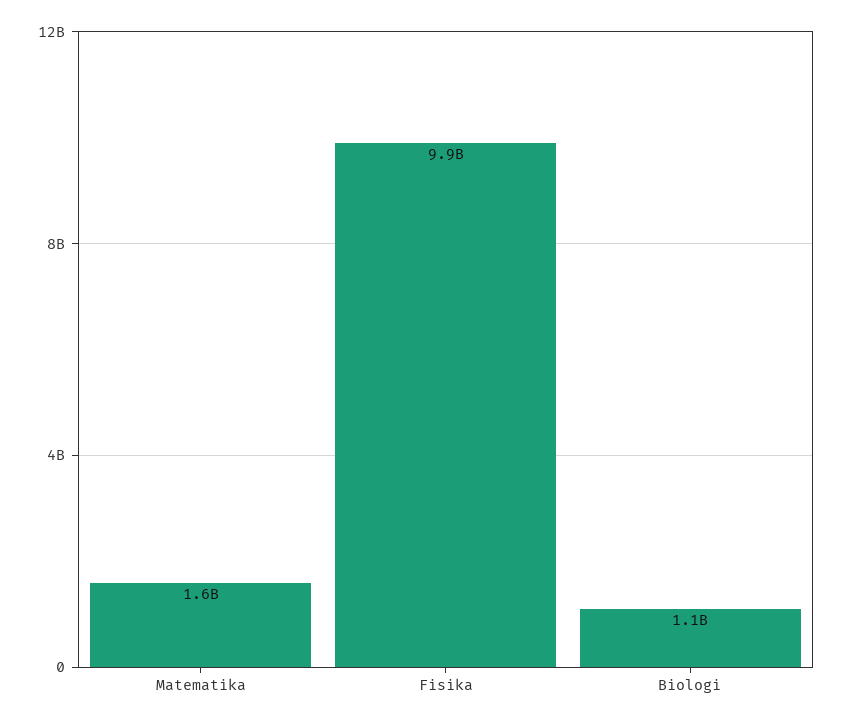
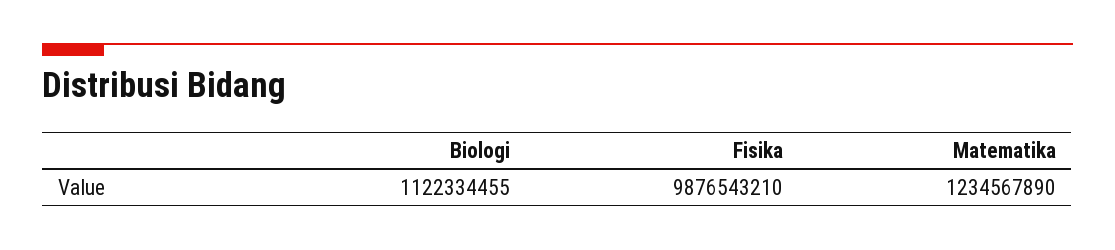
  {
-   "Matematika": 1600000000,
+   "Matematika": 1234567890,
    "Fisika": 9876543210,
    "Biologi": 1122334455
  }

